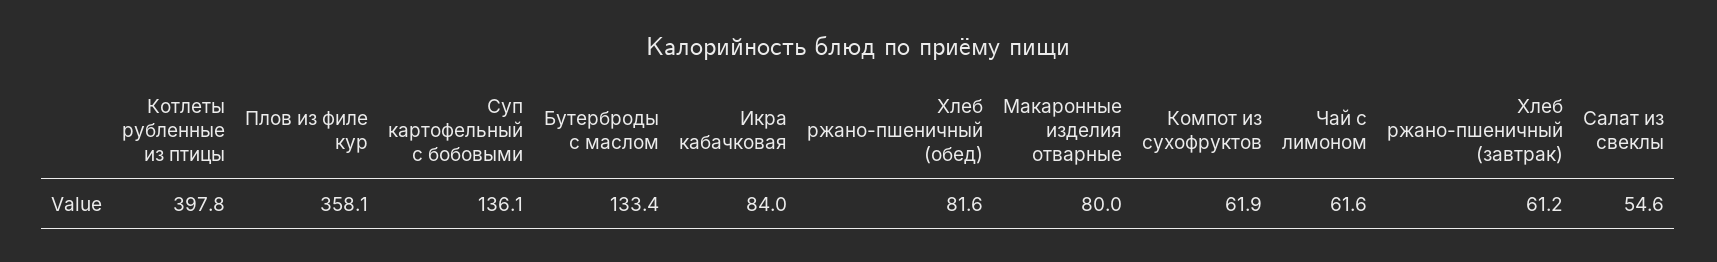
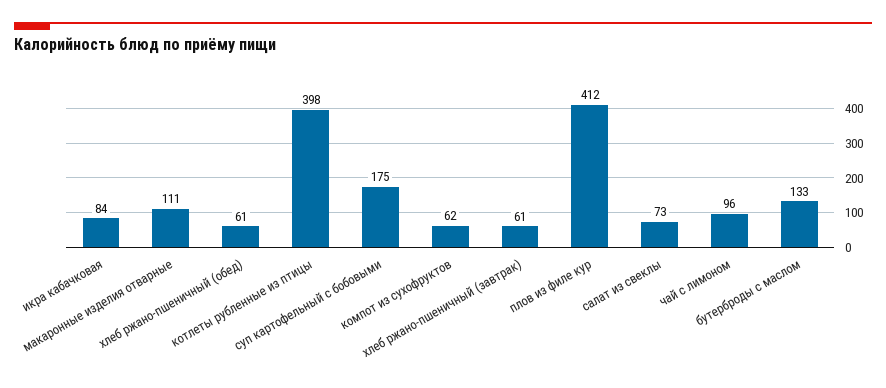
  {
    "Котлеты рубленные из птицы": 397.8,
-   "Плов из филе кур": 358.1,
+   "Плов из филе кур": 412,
-   "Суп картофельный с бобовыми": 136.1,
+   "Суп картофельный с бобовыми": 175,
    "Бутерброды с маслом": 133.4,
    "Икра кабачковая": 84,
-   "Хлеб ржано-пшеничный (обед)": 81.6,
+   "Хлеб ржано-пшеничный (обед)": 61,
-   "Макаронные изделия отварные": 80,
+   "Макаронные изделия отварные": 111,
    "Компот из сухофруктов": 61.9,
-   "Чай с лимоном": 61.6,
+   "Чай с лимоном": 96,
    "Хлеб ржано-пшеничный (завтрак)": 61.2,
-   "Салат из свеклы": 54.6
+   "Салат из свеклы": 73
  }

